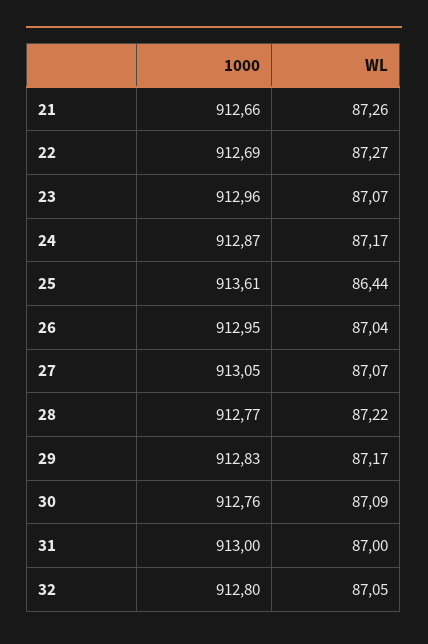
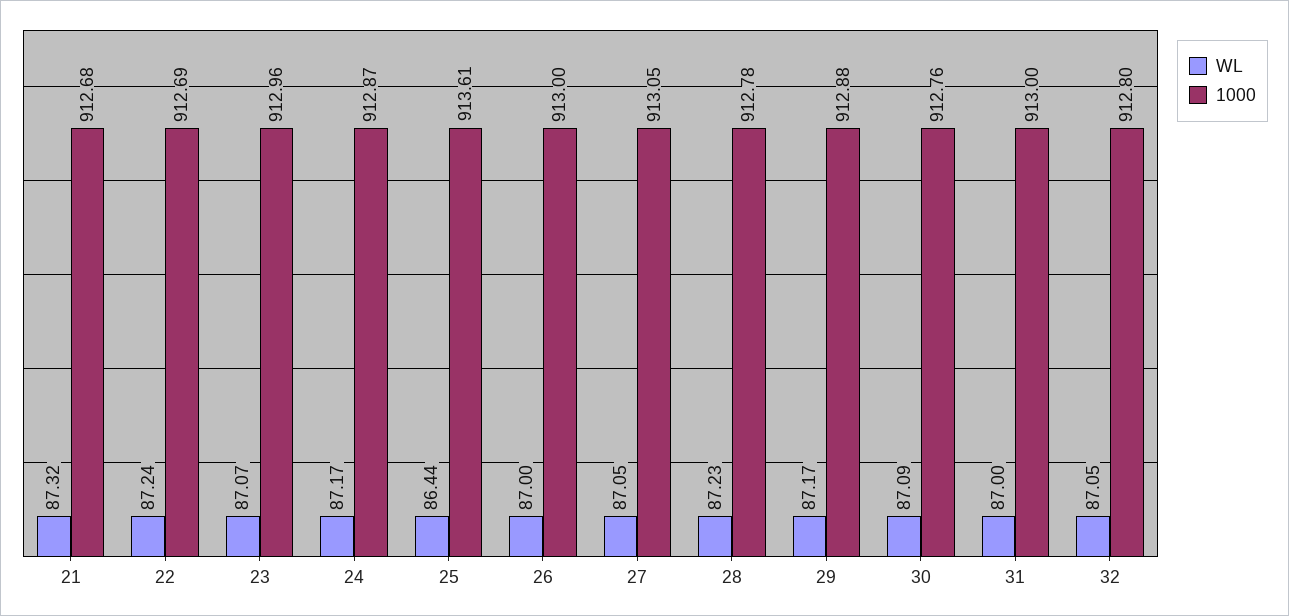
  {
    "1000": {
-     "21": 912.66,
+     "21": 912.68,
      "22": 912.69,
      "23": 912.96,
      "24": 912.87,
      "25": 913.61,
-     "26": 912.95,
+     "26": 913,
      "27": 913.05,
-     "28": 912.77,
+     "28": 912.78,
-     "29": 912.83,
+     "29": 912.88,
      "30": 912.76,
      "31": 913,
      "32": 912.8
    },
    "WL": {
-     "21": 87.26,
+     "21": 87.32,
-     "22": 87.27,
+     "22": 87.24,
      "23": 87.07,
      "24": 87.17,
      "25": 86.44,
-     "26": 87.04,
+     "26": 87,
-     "27": 87.07,
+     "27": 87.05,
-     "28": 87.22,
+     "28": 87.23,
      "29": 87.17,
      "30": 87.09,
      "31": 87,
      "32": 87.05
    }
  }

